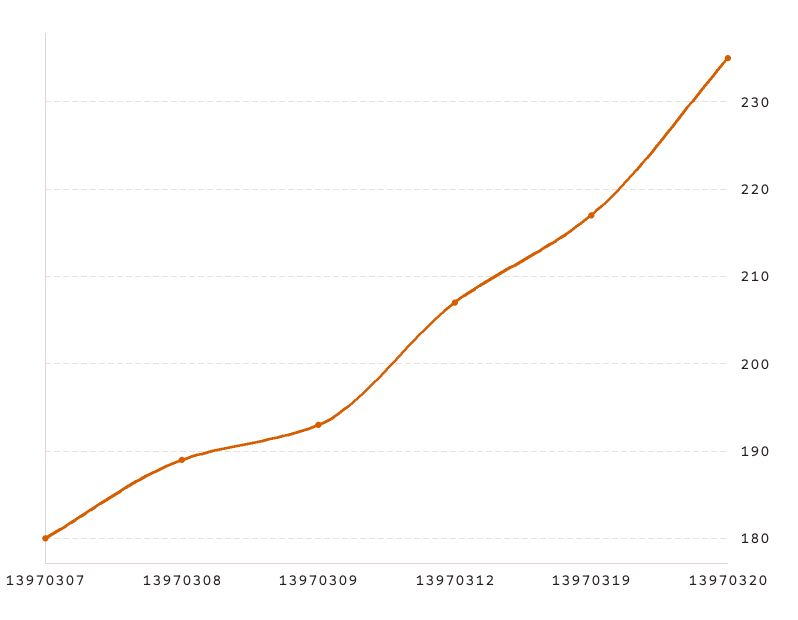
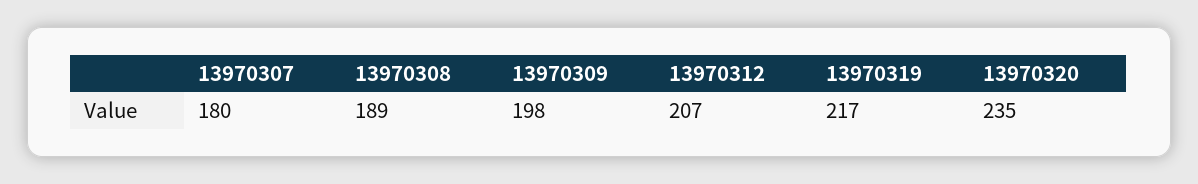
  {
    "13970307": 180,
    "13970308": 189,
-   "13970309": 193,
+   "13970309": 198,
    "13970312": 207,
    "13970319": 217,
    "13970320": 235
  }

